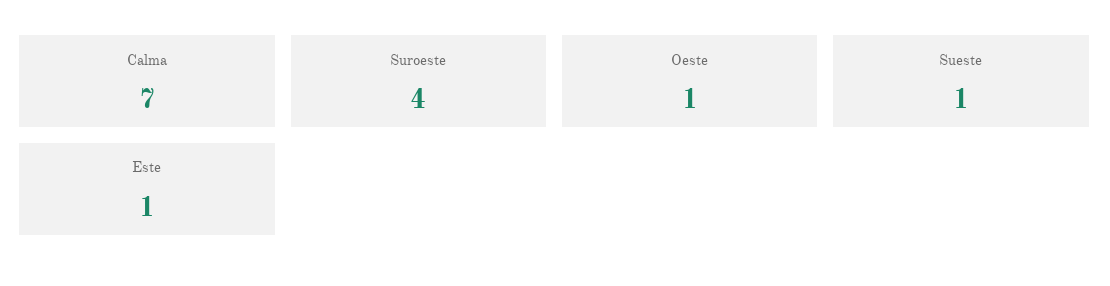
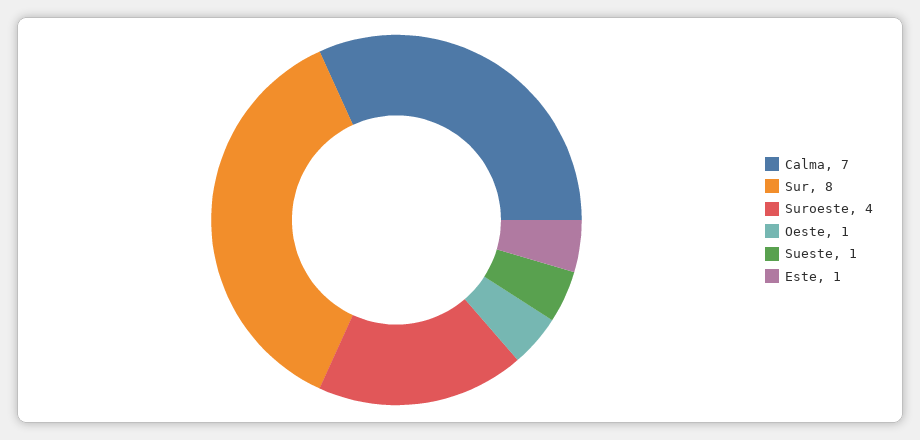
  {
    "Calma": 7,
    "Suroeste": 4,
    "Oeste": 1,
    "Sueste": 1,
-   "Este": 1
+   "Este": 1,
+   "Sur": 8
  }

